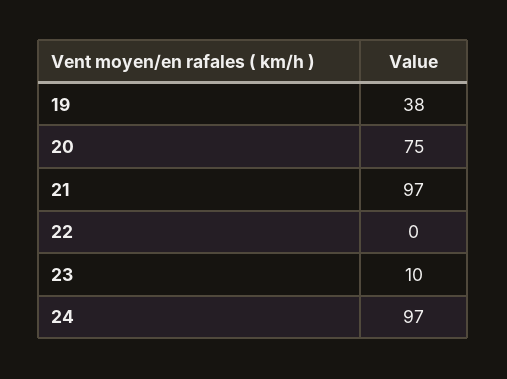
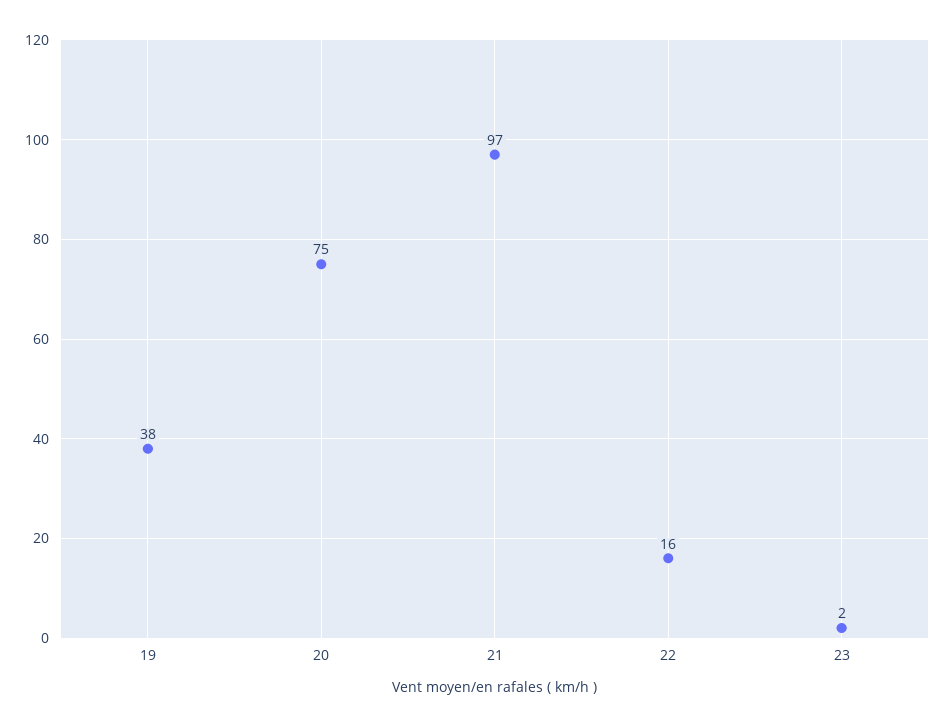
  {
    "19": 38,
    "20": 75,
    "21": 97,
-   "22": 0,
+   "22": 16,
-   "23": 10,
+   "23": 2
-   "24": 97
  }

